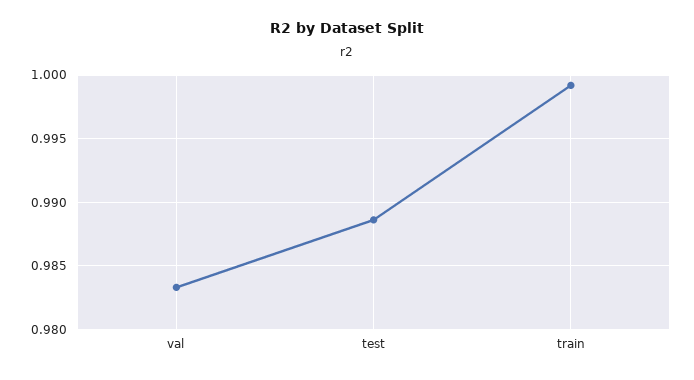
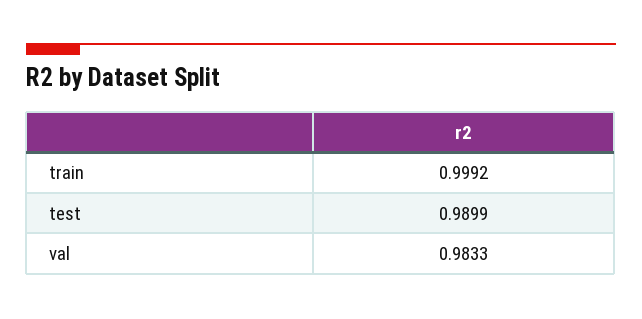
  {
    "val": 0.9833,
-   "test": 0.9885,
+   "test": 0.9899,
    "train": 0.9992
  }

